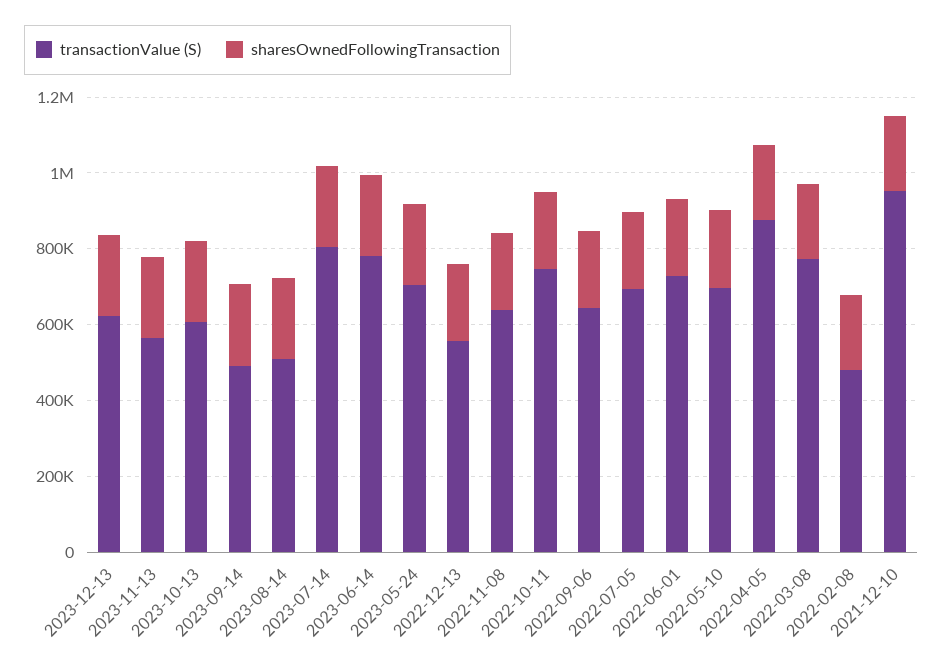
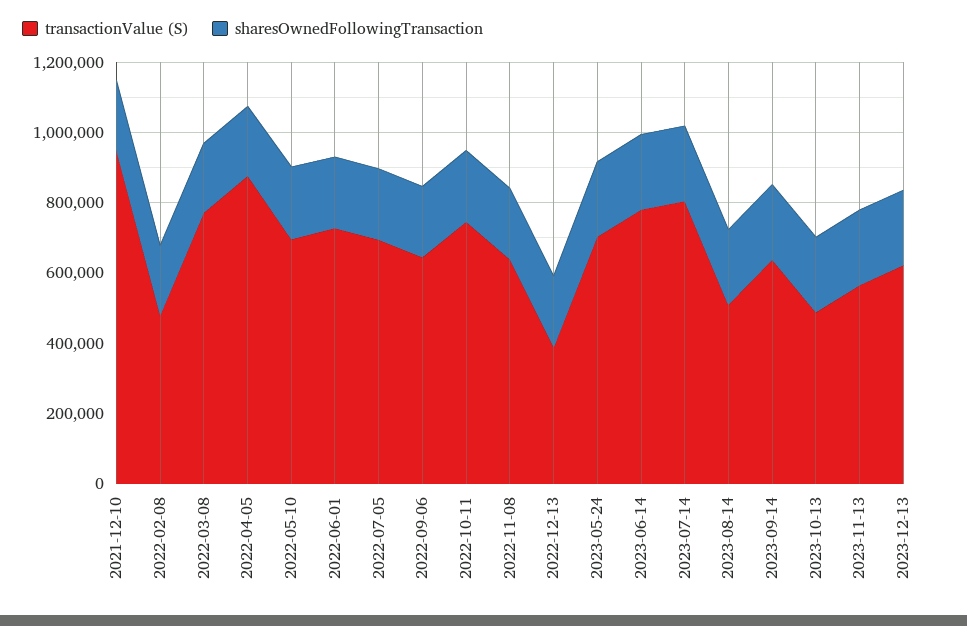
  {
    "transactionValue (S)": {
      "2023-12-13": 600000,
      "2023-11-13": 550000,
-     "2023-10-13": 600000,
+     "2023-10-13": 500000,
-     "2023-09-14": 500000,
+     "2023-09-14": 650000,
      "2023-08-14": 500000,
      "2023-07-14": 800000,
      "2023-06-14": 800000,
      "2023-05-24": 700000,
-     "2022-12-13": 550000,
+     "2022-12-13": 400000,
      "2022-11-08": 650000,
      "2022-10-11": 750000,
      "2022-09-06": 650000,
      "2022-07-05": 700000,
      "2022-06-01": 750000,
      "2022-05-10": 700000,
      "2022-04-05": 900000,
      "2022-03-08": 750000,
      "2022-02-08": 500000,
      "2021-12-10": 950000
    },
    "sharesOwnedFollowingTransaction": {
      "2023-12-13": 200000,
      "2023-11-13": 200000,
      "2023-10-13": 200000,
      "2023-09-14": 200000,
      "2023-08-14": 200000,
      "2023-07-14": 200000,
      "2023-06-14": 200000,
      "2023-05-24": 200000,
      "2022-12-13": 200000,
      "2022-11-08": 200000,
      "2022-10-11": 200000,
      "2022-09-06": 200000,
      "2022-07-05": 200000,
      "2022-06-01": 200000,
      "2022-05-10": 200000,
      "2022-04-05": 200000,
      "2022-03-08": 200000,
      "2022-02-08": 200000,
      "2021-12-10": 200000
    }
  }

